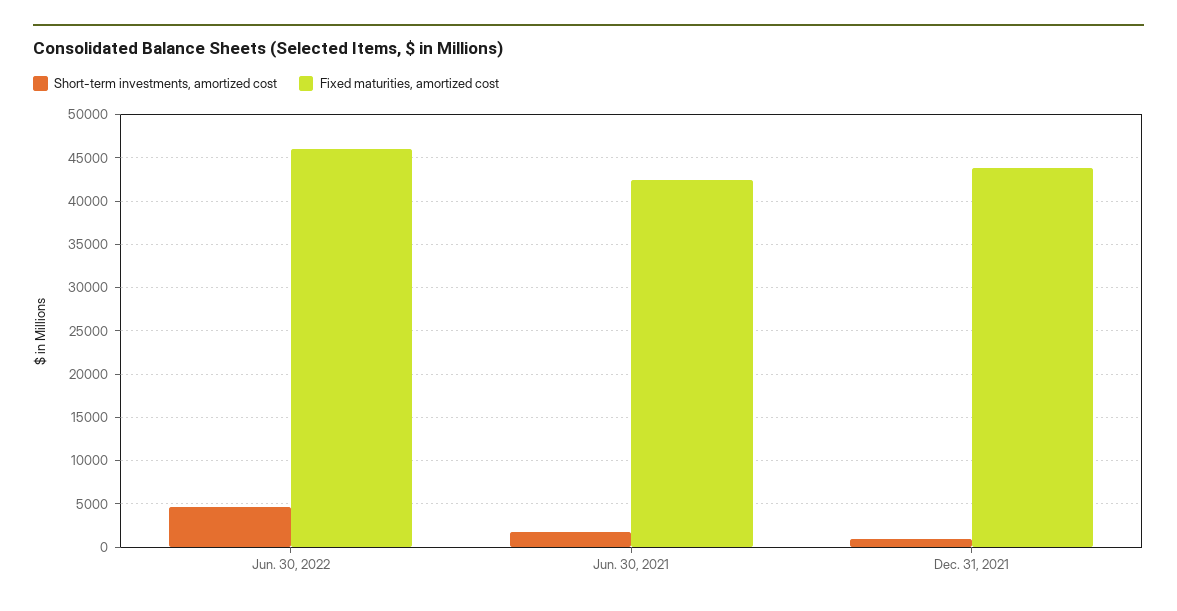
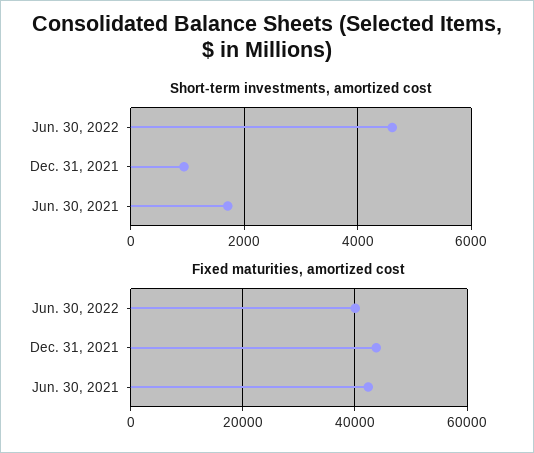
  {
    "Short-term investments, amortized cost": {
      "Jun. 30, 2022": 4600,
      "Jun. 30, 2021": 1800,
      "Dec. 31, 2021": 1000
    },
    "Fixed maturities, amortized cost": {
-     "Jun. 30, 2022": 46000,
+     "Jun. 30, 2022": 40000,
      "Jun. 30, 2021": 42000,
      "Dec. 31, 2021": 44000
    }
  }

